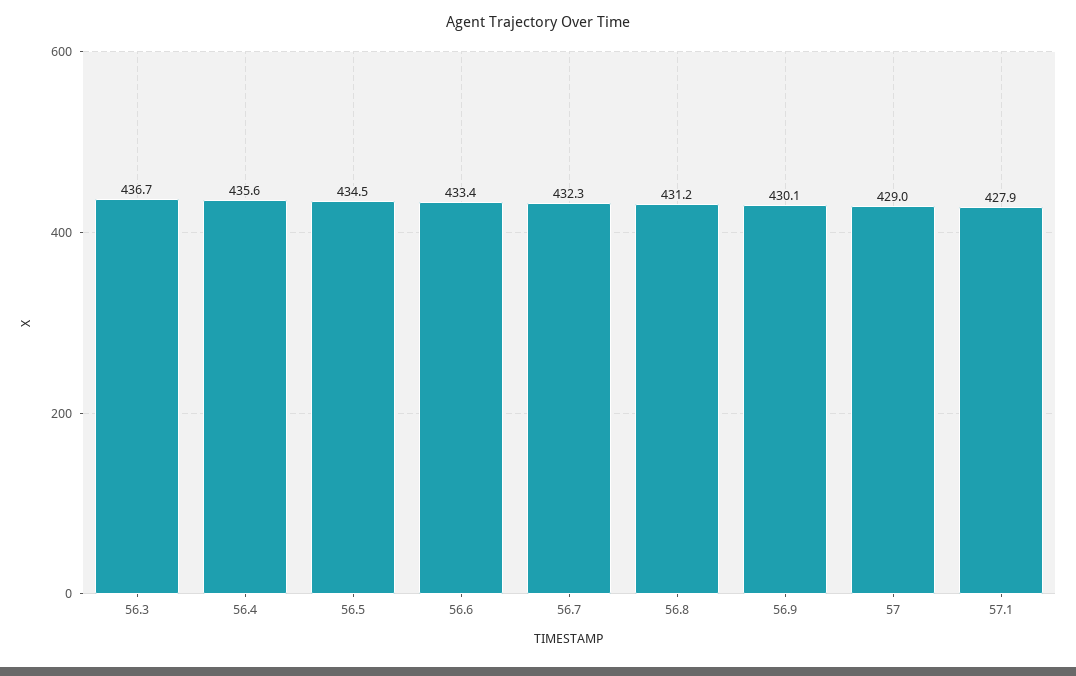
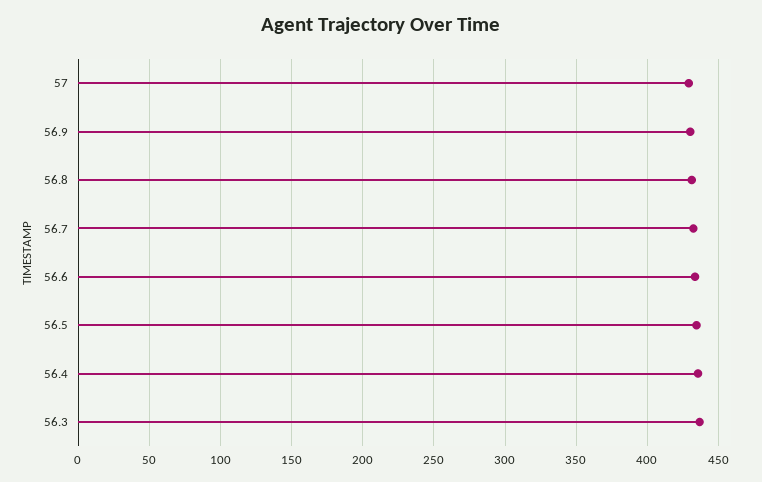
  {
    "56.3": 436.7,
    "56.4": 435.6,
    "56.5": 434.5,
    "56.6": 433.4,
    "56.7": 432.3,
    "56.8": 431.2,
    "56.9": 430.1,
-   "57": 429,
+   "57": 429
-   "57.1": 427.9
  }

